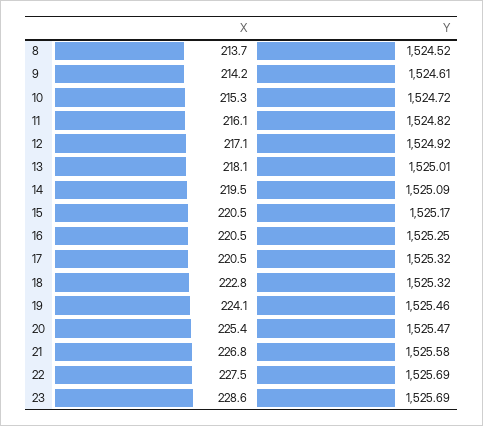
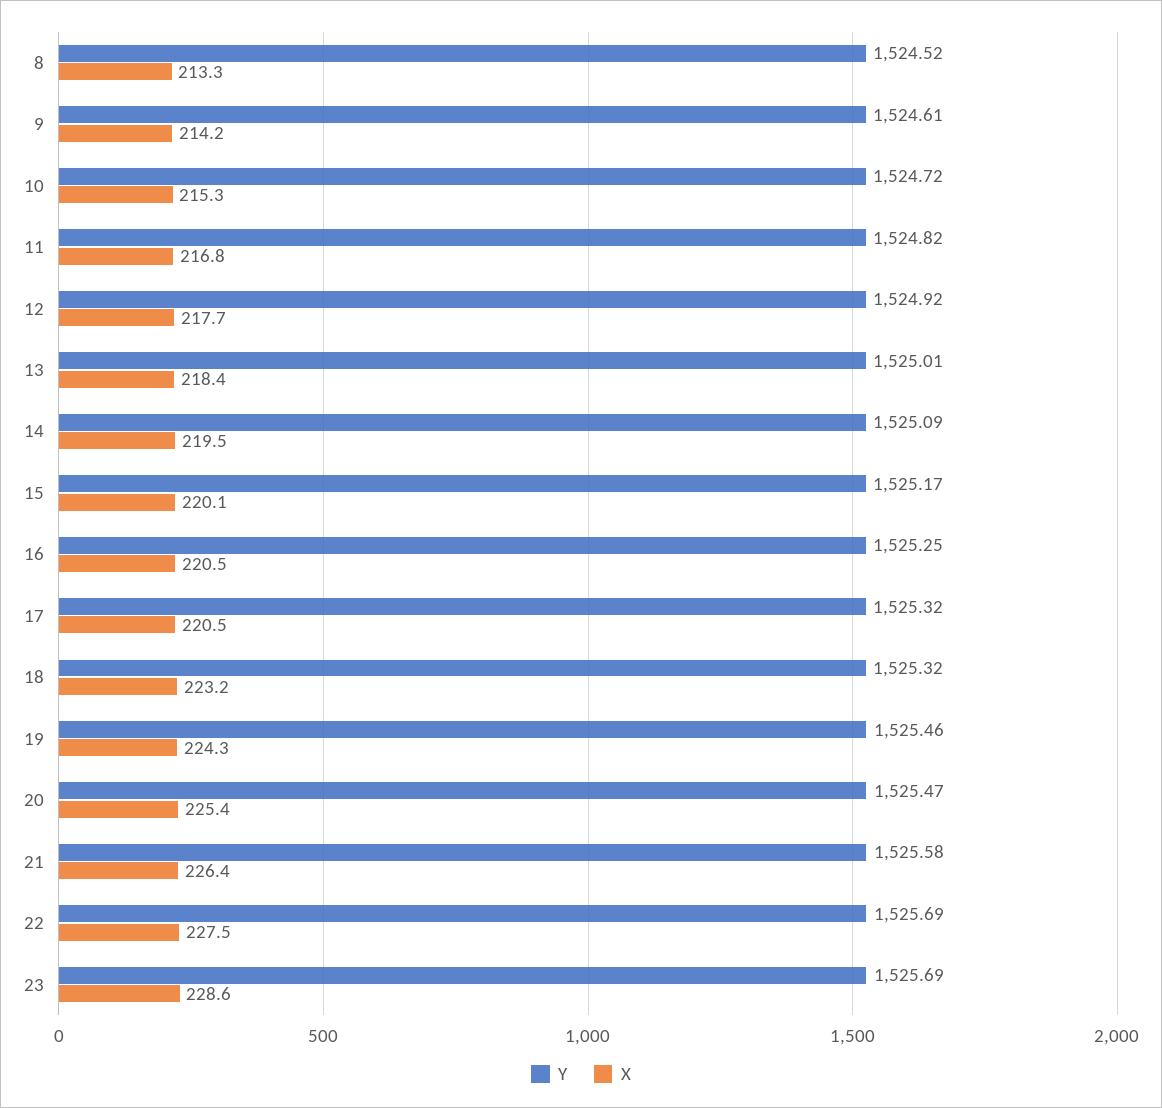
  {
    "X": {
-     "8": 213.7,
+     "8": 213.3,
      "9": 214.2,
      "10": 215.3,
-     "11": 216.1,
+     "11": 216.8,
-     "12": 217.1,
+     "12": 217.7,
-     "13": 218.1,
+     "13": 218.4,
      "14": 219.5,
-     "15": 220.5,
+     "15": 220.1,
      "16": 220.5,
      "17": 220.5,
-     "18": 222.8,
+     "18": 223.2,
-     "19": 224.1,
+     "19": 224.3,
      "20": 225.4,
-     "21": 226.8,
+     "21": 226.4,
      "22": 227.5,
      "23": 228.6
    },
    "Y": {
      "8": 1524.52,
      "9": 1524.61,
      "10": 1524.72,
      "11": 1524.82,
      "12": 1524.92,
      "13": 1525.01,
      "14": 1525.09,
      "15": 1525.17,
      "16": 1525.25,
      "17": 1525.32,
      "18": 1525.32,
      "19": 1525.46,
      "20": 1525.47,
      "21": 1525.58,
      "22": 1525.69,
      "23": 1525.69
    }
  }

